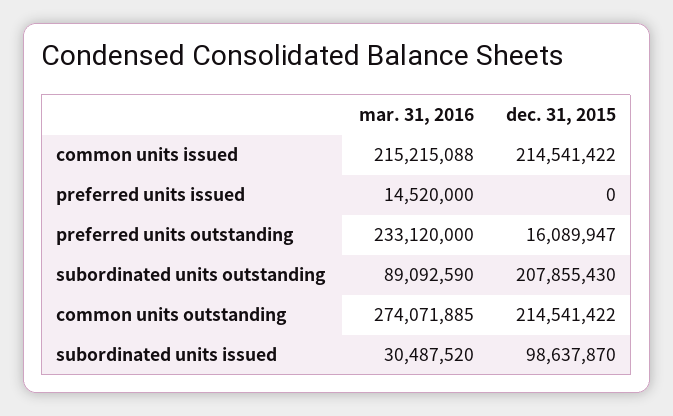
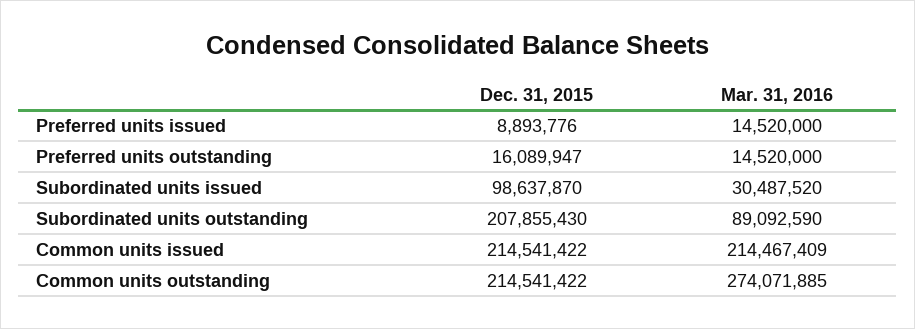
  {
    "mar. 31, 2016": {
-     "common units issued": 215215088,
+     "common units issued": 214467409,
      "preferred units issued": 14520000,
-     "preferred units outstanding": 233120000,
+     "preferred units outstanding": 14520000,
      "subordinated units outstanding": 89092590,
      "common units outstanding": 274071885,
      "subordinated units issued": 30487520
    },
    "dec. 31, 2015": {
      "common units issued": 214541422,
-     "preferred units issued": 0,
+     "preferred units issued": 8893776,
      "preferred units outstanding": 16089947,
      "subordinated units outstanding": 207855430,
      "common units outstanding": 214541422,
      "subordinated units issued": 98637870
    }
  }

